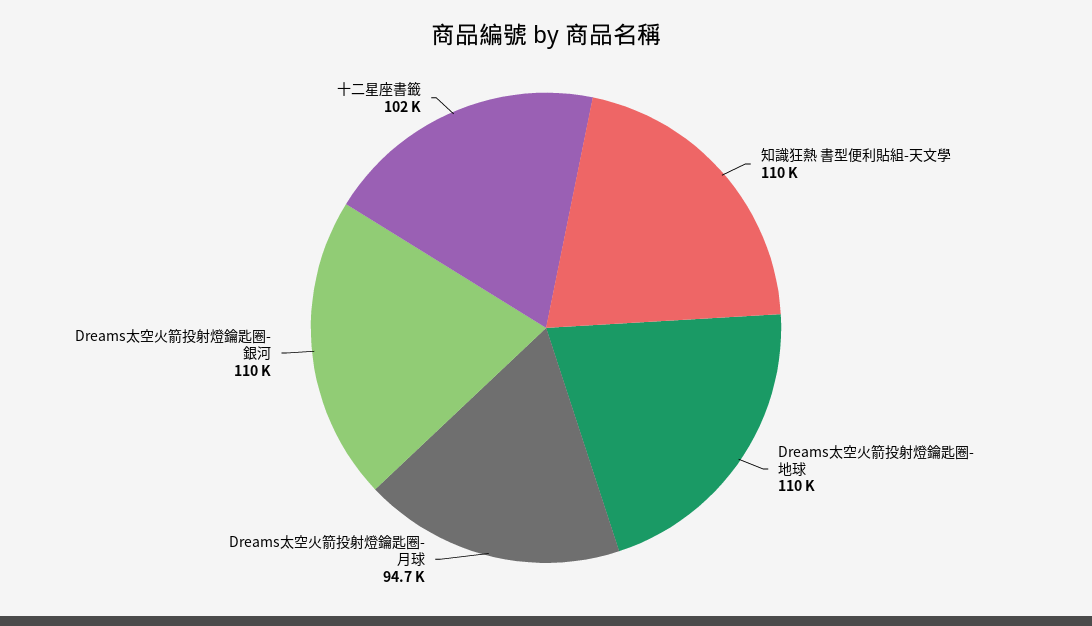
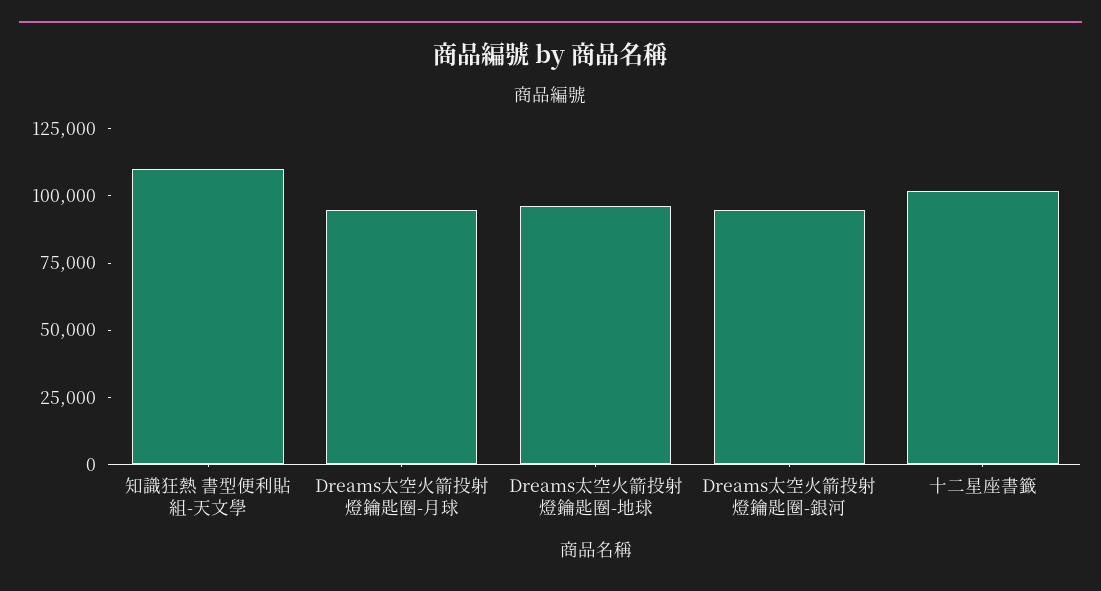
  {
    "知識狂熱 書型便利貼組-天文學": 110000,
-   "Dreams太空火箭投射燈鑰匙圈-地球": 110000,
+   "Dreams太空火箭投射燈鑰匙圈-地球": 95000,
    "Dreams太空火箭投射燈鑰匙圈-月球": 94700,
-   "Dreams太空火箭投射燈鑰匙圈-銀河": 110000,
+   "Dreams太空火箭投射燈鑰匙圈-銀河": 95000,
    "十二星座書籤": 102000
  }

